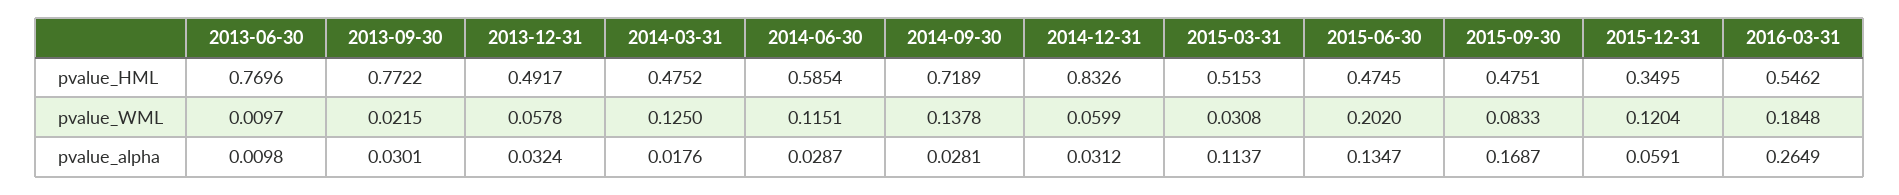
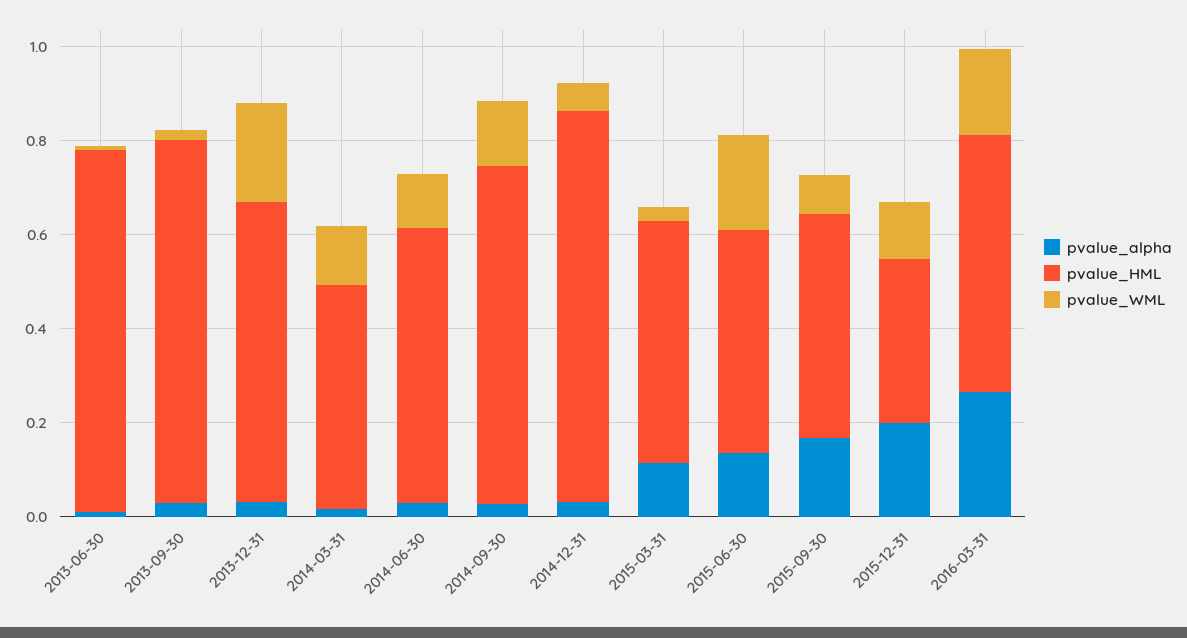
  {
    "pvalue_HML": {
      "2013-06-30": 0.7696,
      "2013-09-30": 0.7722,
-     "2013-12-31": 0.4917,
+     "2013-12-31": 0.65,
      "2014-03-31": 0.4752,
      "2014-06-30": 0.5854,
      "2014-09-30": 0.7189,
      "2014-12-31": 0.8326,
      "2015-03-31": 0.5153,
      "2015-06-30": 0.4745,
      "2015-09-30": 0.4751,
      "2015-12-31": 0.3495,
      "2016-03-31": 0.5462
    },
    "pvalue_WML": {
      "2013-06-30": 0.0097,
      "2013-09-30": 0.0215,
-     "2013-12-31": 0.0578,
+     "2013-12-31": 0.2,
      "2014-03-31": 0.125,
      "2014-06-30": 0.1151,
      "2014-09-30": 0.1378,
      "2014-12-31": 0.0599,
      "2015-03-31": 0.0308,
      "2015-06-30": 0.202,
      "2015-09-30": 0.0833,
      "2015-12-31": 0.1204,
      "2016-03-31": 0.1848
    },
    "pvalue_alpha": {
      "2013-06-30": 0.0098,
      "2013-09-30": 0.0301,
      "2013-12-31": 0.0324,
      "2014-03-31": 0.0176,
      "2014-06-30": 0.0287,
      "2014-09-30": 0.0281,
      "2014-12-31": 0.0312,
      "2015-03-31": 0.1137,
      "2015-06-30": 0.1347,
      "2015-09-30": 0.1687,
-     "2015-12-31": 0.0591,
+     "2015-12-31": 0.2,
      "2016-03-31": 0.2649
    }
  }

